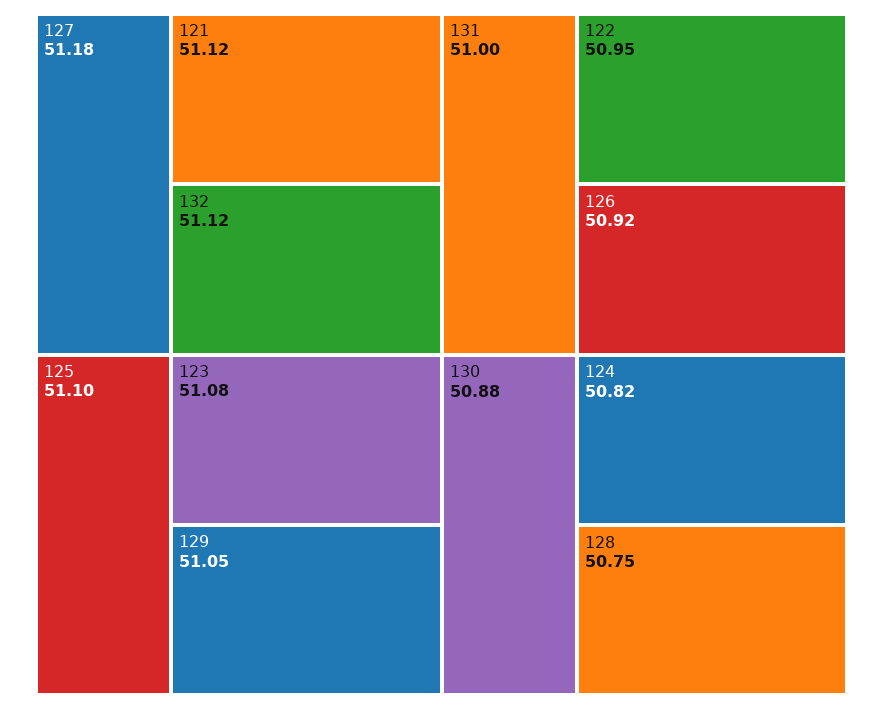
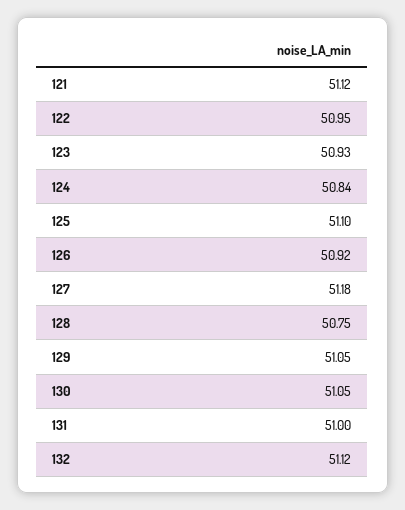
  {
    "127": 51.18,
    "121": 51.12,
    "132": 51.12,
    "125": 51.1,
-   "123": 51.08,
+   "123": 50.93,
    "129": 51.05,
    "131": 51,
    "122": 50.95,
    "126": 50.92,
-   "130": 50.88,
+   "130": 51.05,
-   "124": 50.82,
+   "124": 50.84,
    "128": 50.75
  }

